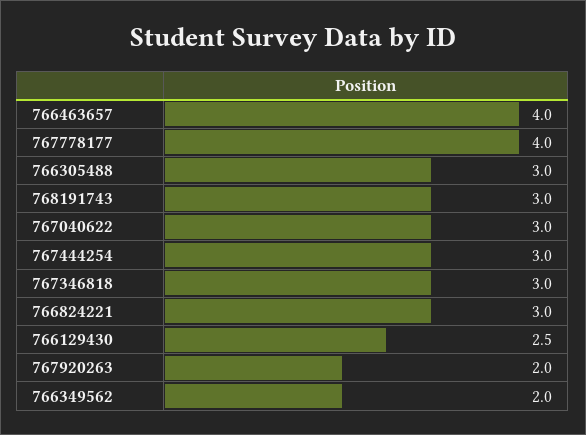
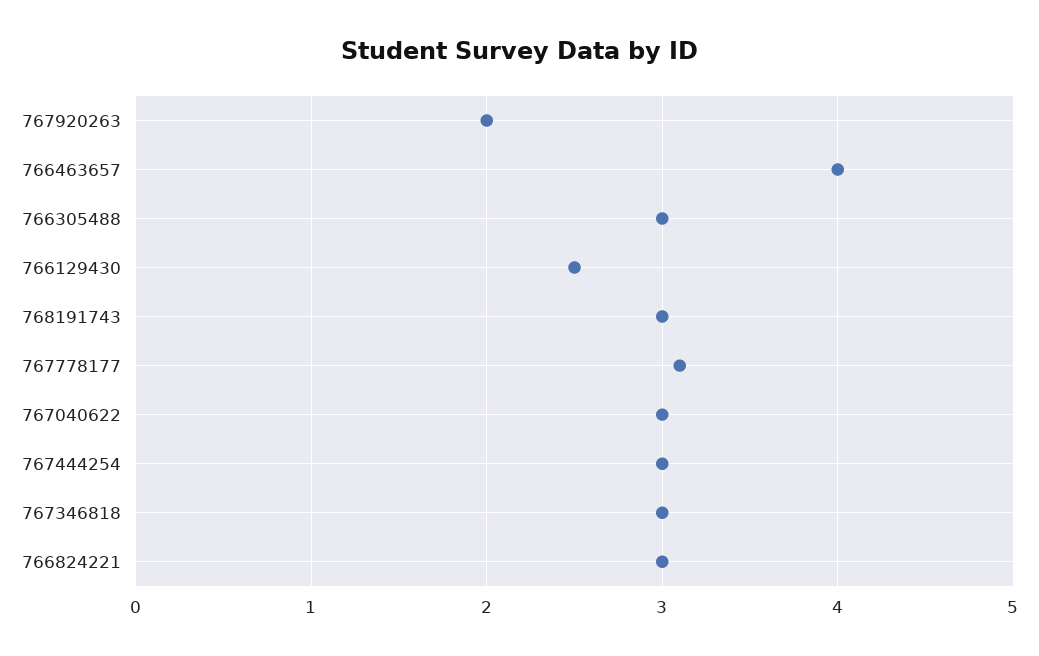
  {
    "766463657": 4,
-   "767778177": 4,
+   "767778177": 3.1,
    "766305488": 3,
    "768191743": 3,
    "767040622": 3,
    "767444254": 3,
    "767346818": 3,
    "766824221": 3,
    "766129430": 2.5,
-   "767920263": 2,
+   "767920263": 2
-   "766349562": 2
  }

